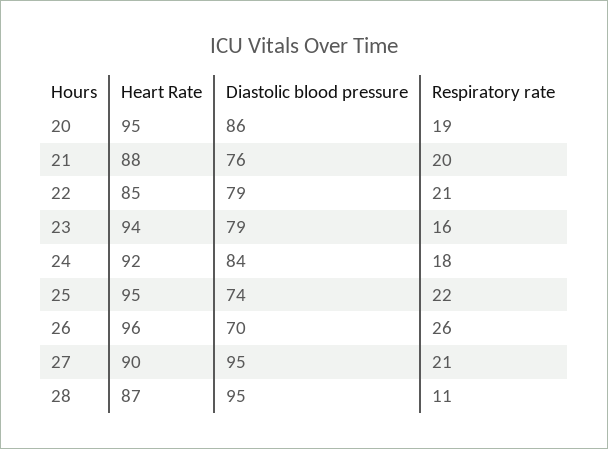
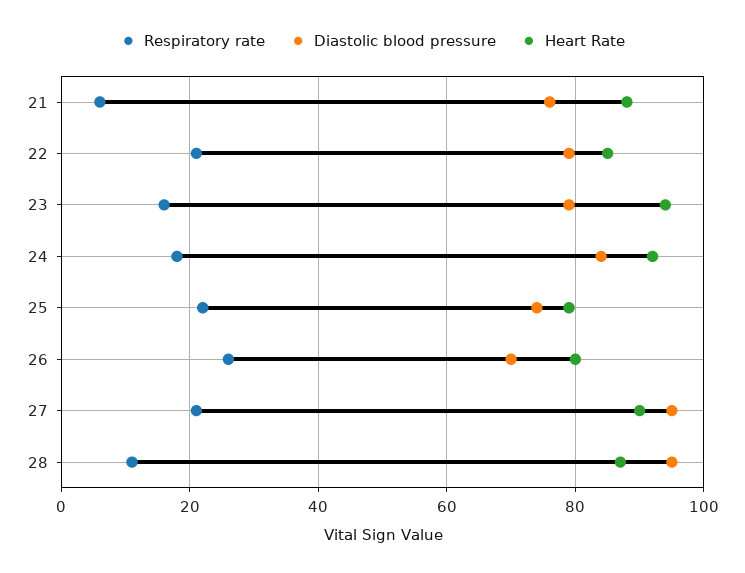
  {
    "Heart Rate": {
-     "20": 95,
      "21": 88,
      "22": 85,
      "23": 94,
      "24": 92,
-     "25": 95,
+     "25": 80,
-     "26": 96,
+     "26": 80,
      "27": 90,
      "28": 87
    },
    "Diastolic blood pressure": {
-     "20": 86,
      "21": 76,
      "22": 79,
      "23": 79,
      "24": 84,
      "25": 74,
      "26": 70,
      "27": 95,
      "28": 95
    },
    "Respiratory rate": {
-     "20": 19,
-     "21": 20,
+     "21": 5,
      "22": 21,
      "23": 16,
      "24": 18,
      "25": 22,
      "26": 26,
      "27": 21,
      "28": 11
    }
  }

